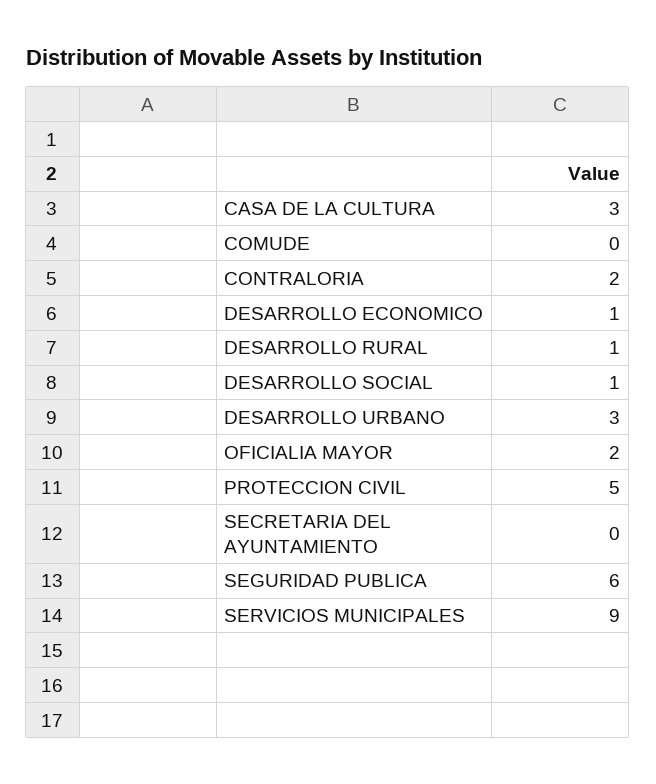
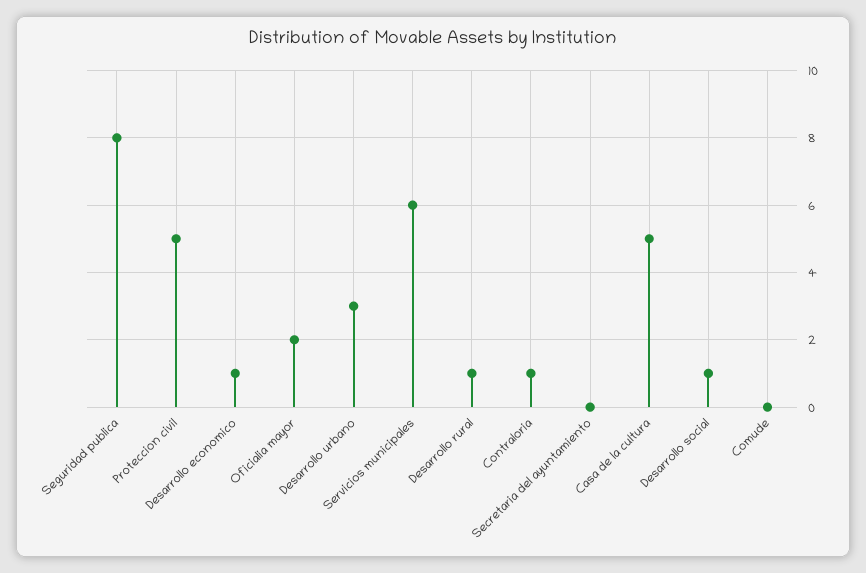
  {
-   "CASA DE LA CULTURA": 3,
+   "CASA DE LA CULTURA": 5,
    "COMUDE": 0,
-   "CONTRALORIA": 2,
+   "CONTRALORIA": 1,
    "DESARROLLO ECONOMICO": 1,
    "DESARROLLO RURAL": 1,
    "DESARROLLO SOCIAL": 1,
    "DESARROLLO URBANO": 3,
    "OFICIALIA MAYOR": 2,
    "PROTECCION CIVIL": 5,
    "SECRETARIA DEL AYUNTAMIENTO": 0,
-   "SEGURIDAD PUBLICA": 6,
+   "SEGURIDAD PUBLICA": 8,
-   "SERVICIOS MUNICIPALES": 9
+   "SERVICIOS MUNICIPALES": 6
  }

